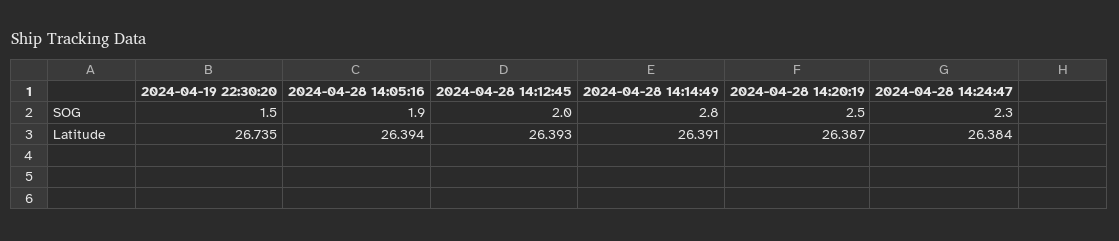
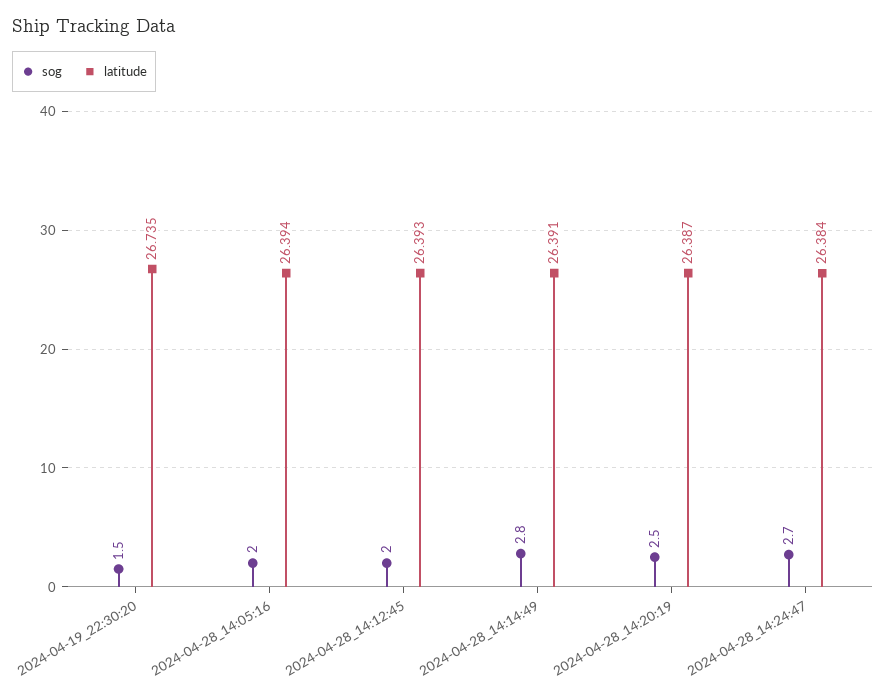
  {
    "SOG": {
      "2024-04-19 22:30:20": 1.5,
-     "2024-04-28 14:05:16": 1.9,
+     "2024-04-28 14:05:16": 2,
      "2024-04-28 14:12:45": 2,
      "2024-04-28 14:14:49": 2.8,
      "2024-04-28 14:20:19": 2.5,
-     "2024-04-28 14:24:47": 2.3
+     "2024-04-28 14:24:47": 2.7
    },
    "Latitude": {
      "2024-04-19 22:30:20": 26.735,
      "2024-04-28 14:05:16": 26.394,
      "2024-04-28 14:12:45": 26.393,
      "2024-04-28 14:14:49": 26.391,
      "2024-04-28 14:20:19": 26.387,
      "2024-04-28 14:24:47": 26.384
    }
  }

